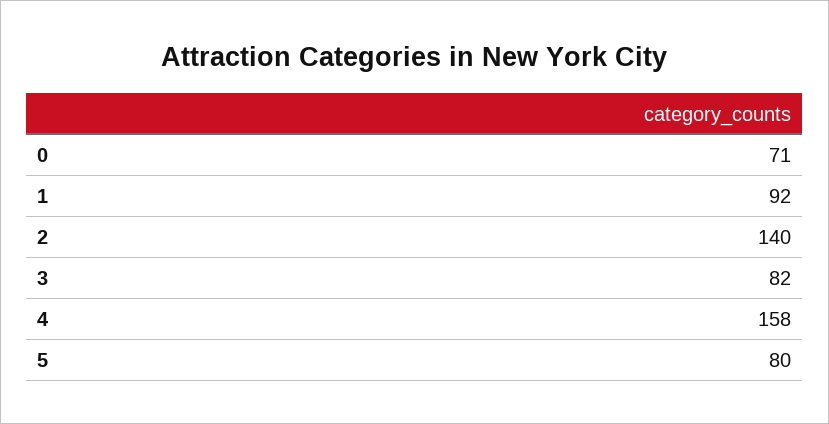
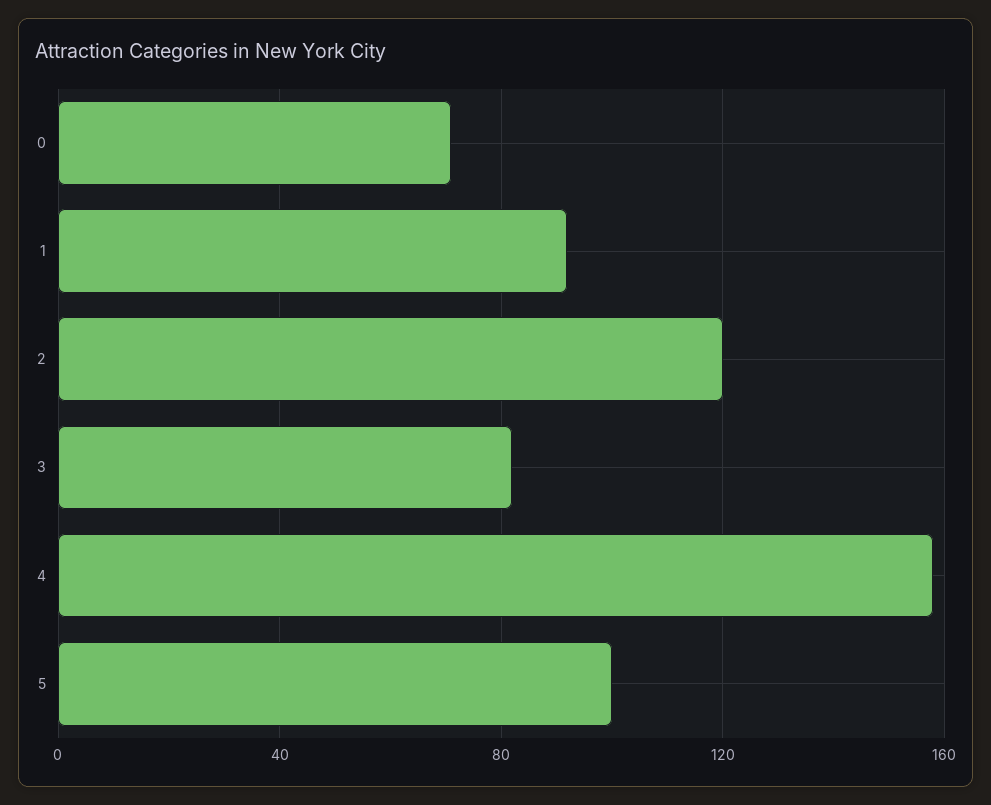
  {
    "0": 71,
    "1": 92,
-   "2": 140,
+   "2": 120,
    "3": 82,
    "4": 158,
-   "5": 80
+   "5": 100
  }

